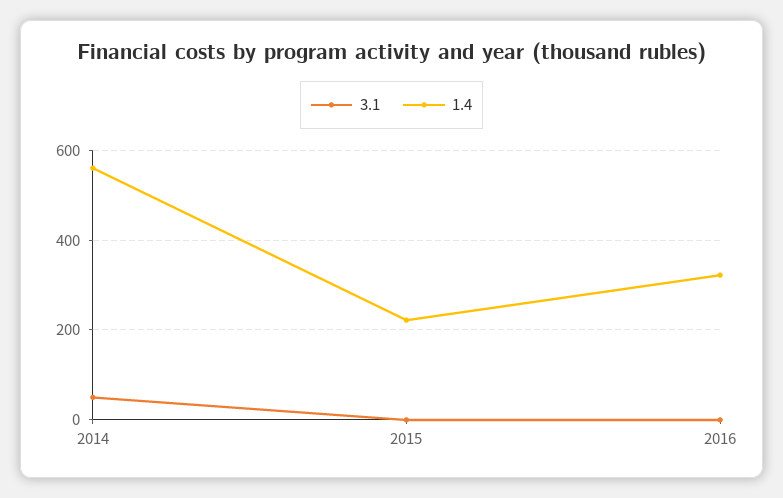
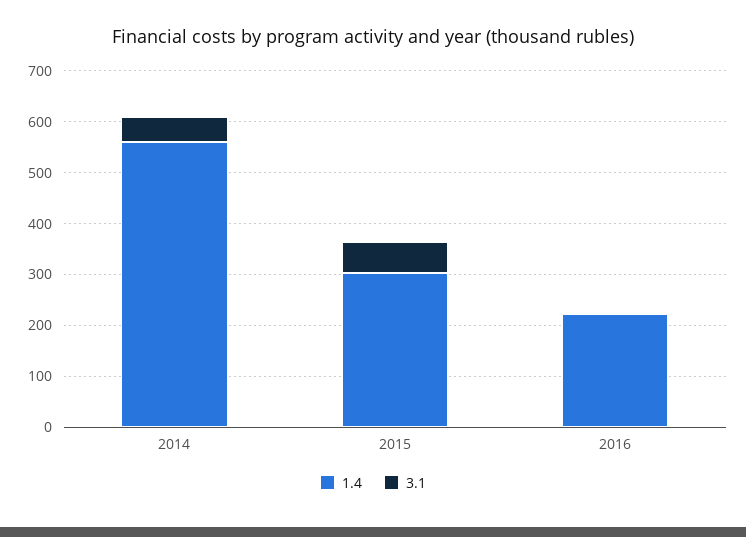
  {
    "3.1": {
      "2014": 60,
-     "2015": 0,
+     "2015": 60,
      "2016": 0
    },
    "1.4": {
      "2014": 560,
-     "2015": 220,
+     "2015": 300,
-     "2016": 320
+     "2016": 220
    }
  }

